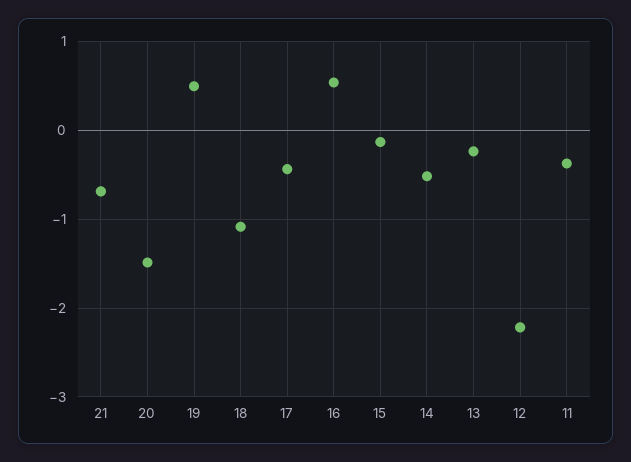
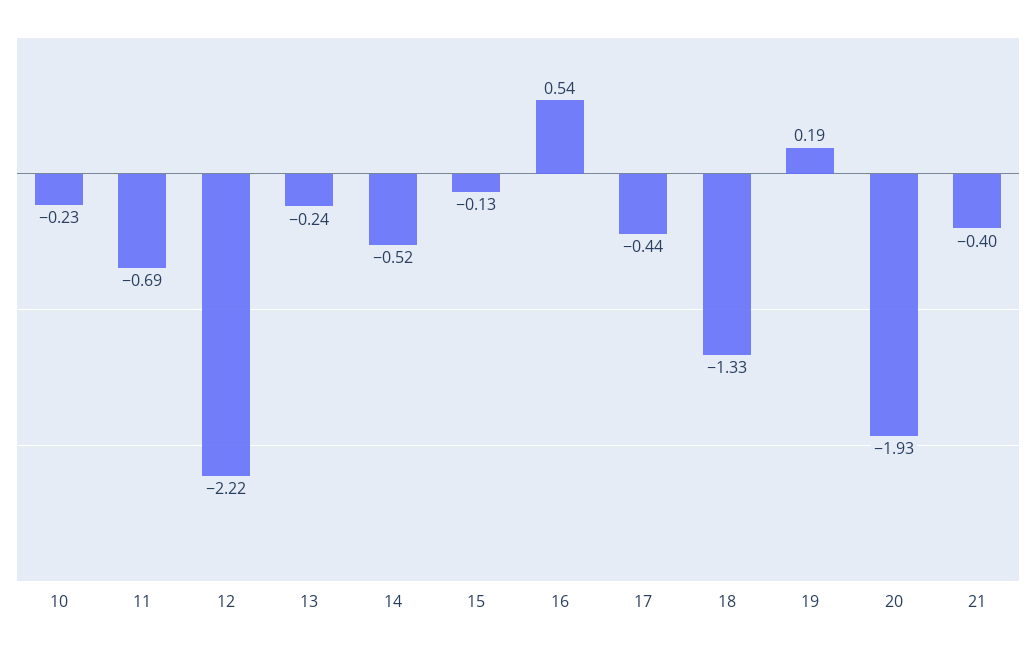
  {
-   "21": -0.7,
+   "21": -0.4,
-   "20": -1.5,
+   "20": -1.93,
-   "19": 0.5,
+   "19": 0.19,
-   "18": -1.1,
+   "18": -1.33,
    "17": -0.44,
    "16": 0.54,
    "15": -0.13,
    "14": -0.52,
    "13": -0.24,
    "12": -2.22,
-   "11": -0.4
+   "11": -0.69,
+   "10": -0.23
  }

